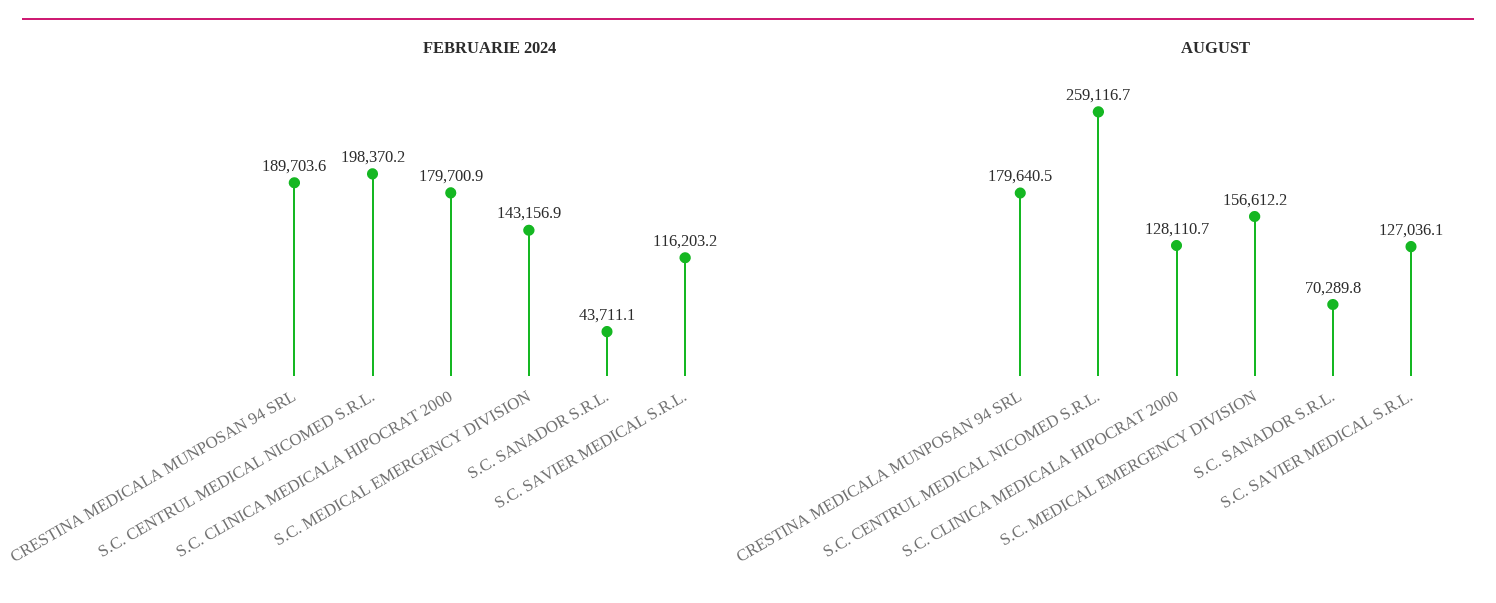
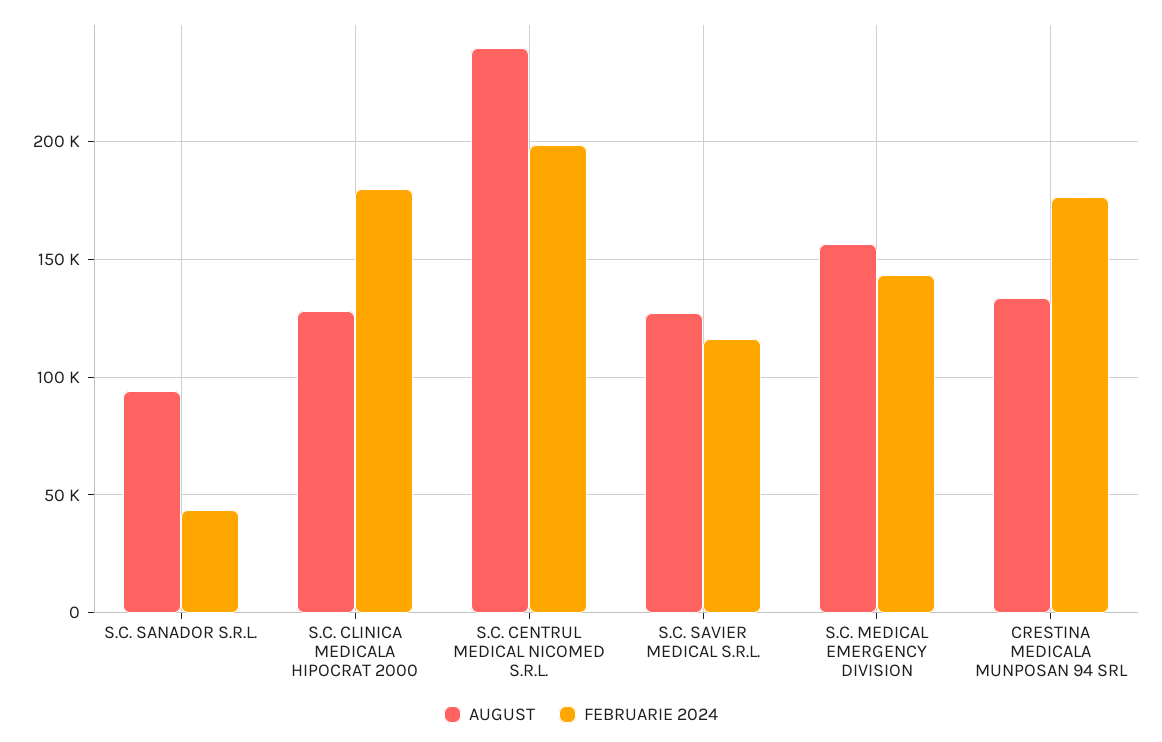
  {
    "FEBRUARIE 2024": {
-     "CRESTINA MEDICALA MUNPOSAN 94 SRL": 189703.6,
+     "CRESTINA MEDICALA MUNPOSAN 94 SRL": 175000,
      "S.C. CENTRUL MEDICAL NICOMED S.R.L.": 198370.2,
      "S.C. CLINICA MEDICALA HIPOCRAT 2000": 179700.9,
      "S.C. MEDICAL EMERGENCY DIVISION": 143156.9,
      "S.C. SANADOR S.R.L.": 43711.1,
      "S.C. SAVIER MEDICAL S.R.L.": 116203.2
    },
    "AUGUST": {
-     "CRESTINA MEDICALA MUNPOSAN 94 SRL": 179640.5,
+     "CRESTINA MEDICALA MUNPOSAN 94 SRL": 135000,
-     "S.C. CENTRUL MEDICAL NICOMED S.R.L.": 259116.7,
+     "S.C. CENTRUL MEDICAL NICOMED S.R.L.": 240000,
      "S.C. CLINICA MEDICALA HIPOCRAT 2000": 128110.7,
      "S.C. MEDICAL EMERGENCY DIVISION": 156612.2,
-     "S.C. SANADOR S.R.L.": 70289.8,
+     "S.C. SANADOR S.R.L.": 95000,
      "S.C. SAVIER MEDICAL S.R.L.": 127036.1
    }
  }

